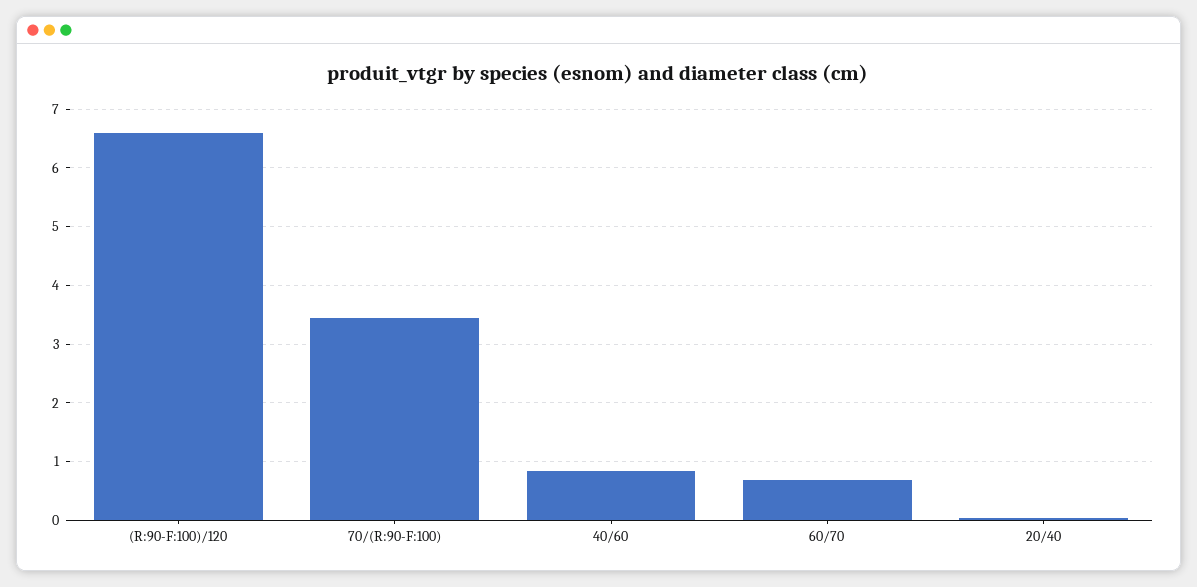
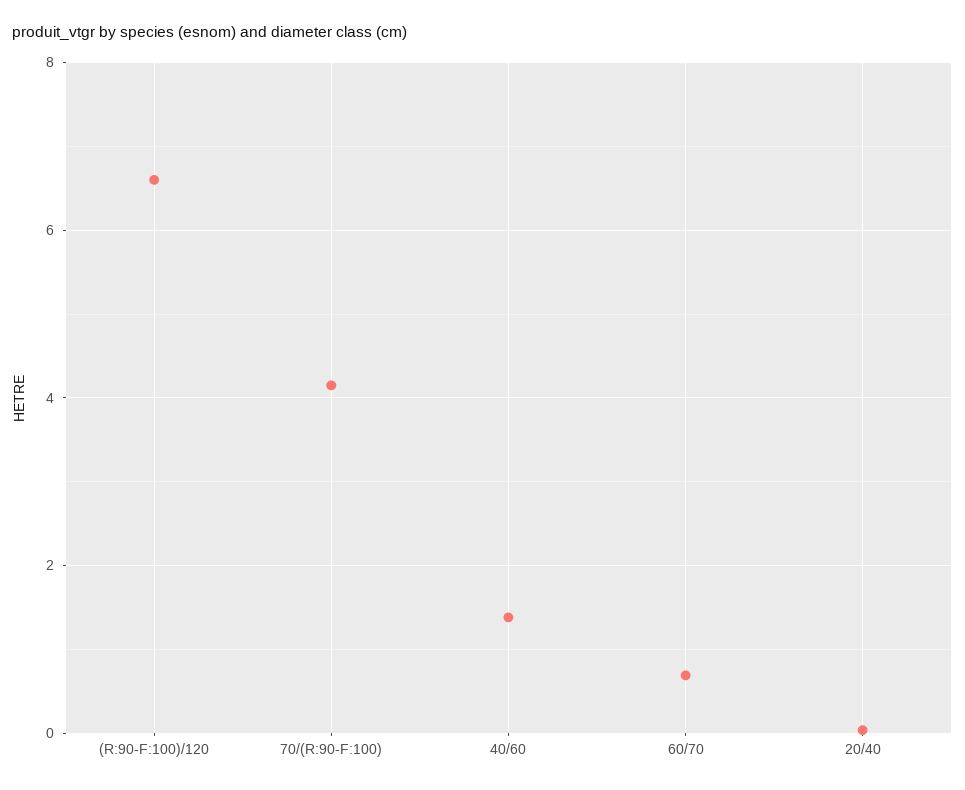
  {
    "(R:90-F:100)/120": 6.6,
-   "70/(R:90-F:100)": 3.4,
+   "70/(R:90-F:100)": 4.2,
-   "40/60": 0.8,
+   "40/60": 1.4,
    "60/70": 0.6,
    "20/40": 0
  }

